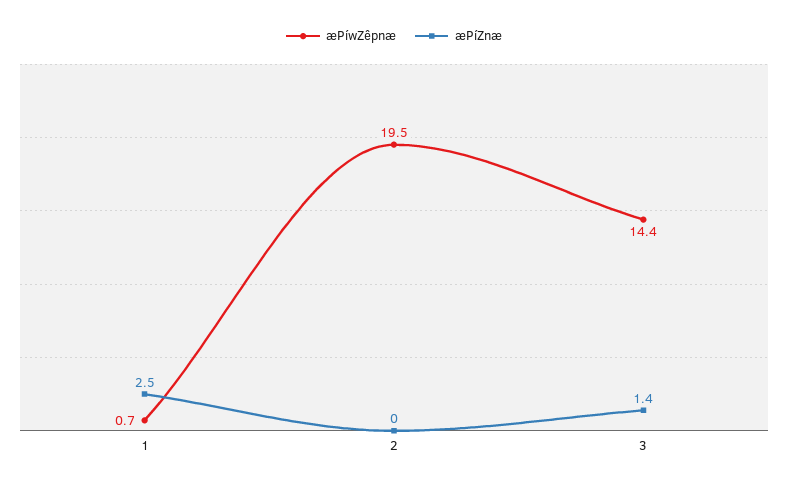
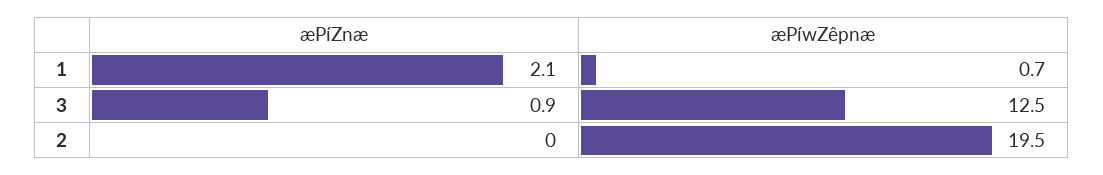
  {
    "æPíwZêpnæ": {
      "1": 0.7,
      "2": 19.5,
-     "3": 14.4
+     "3": 12.5
    },
    "æPíZnæ": {
-     "1": 2.5,
+     "1": 2.1,
      "2": 0,
-     "3": 1.4
+     "3": 0.9
    }
  }

